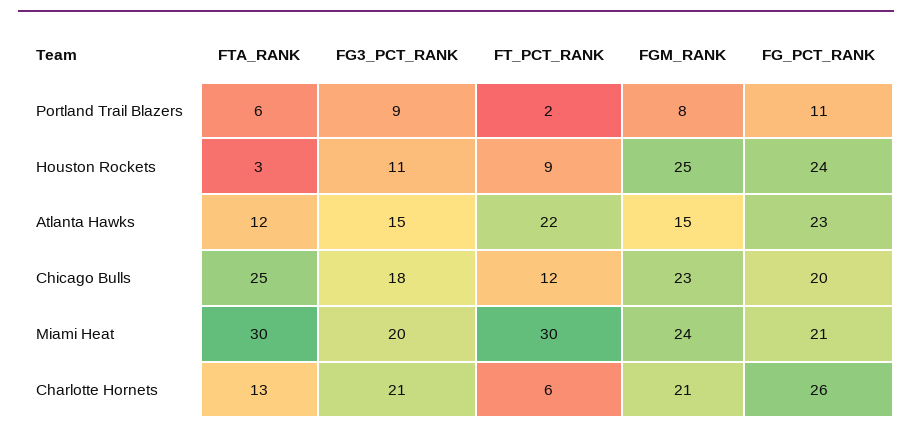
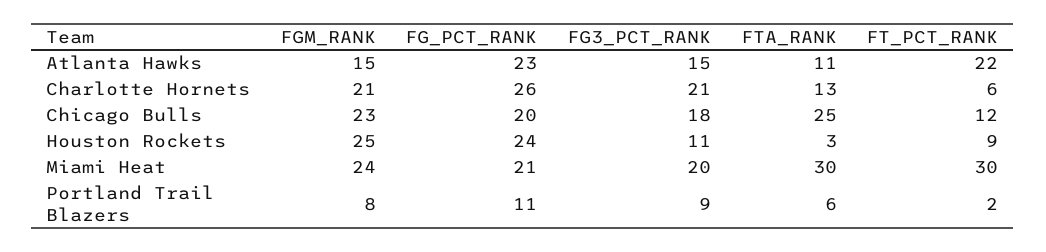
  {
    "FTA_RANK": {
      "Portland Trail Blazers": 6,
      "Houston Rockets": 3,
-     "Atlanta Hawks": 12,
+     "Atlanta Hawks": 11,
      "Chicago Bulls": 25,
      "Miami Heat": 30,
      "Charlotte Hornets": 13
    },
    "FG3_PCT_RANK": {
      "Portland Trail Blazers": 9,
      "Houston Rockets": 11,
      "Atlanta Hawks": 15,
      "Chicago Bulls": 18,
      "Miami Heat": 20,
      "Charlotte Hornets": 21
    },
    "FT_PCT_RANK": {
      "Portland Trail Blazers": 2,
      "Houston Rockets": 9,
      "Atlanta Hawks": 22,
      "Chicago Bulls": 12,
      "Miami Heat": 30,
      "Charlotte Hornets": 6
    },
    "FGM_RANK": {
      "Portland Trail Blazers": 8,
      "Houston Rockets": 25,
      "Atlanta Hawks": 15,
      "Chicago Bulls": 23,
      "Miami Heat": 24,
      "Charlotte Hornets": 21
    },
    "FG_PCT_RANK": {
      "Portland Trail Blazers": 11,
      "Houston Rockets": 24,
      "Atlanta Hawks": 23,
      "Chicago Bulls": 20,
      "Miami Heat": 21,
      "Charlotte Hornets": 26
    }
  }

